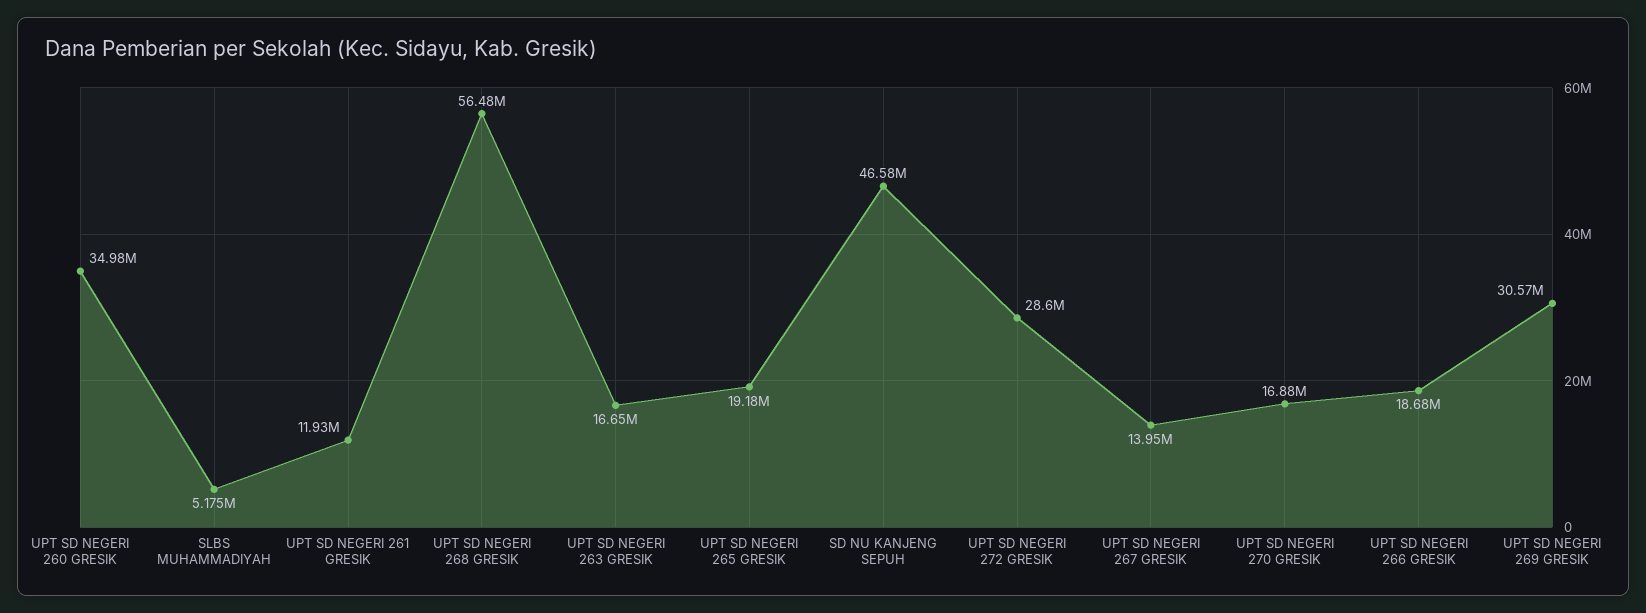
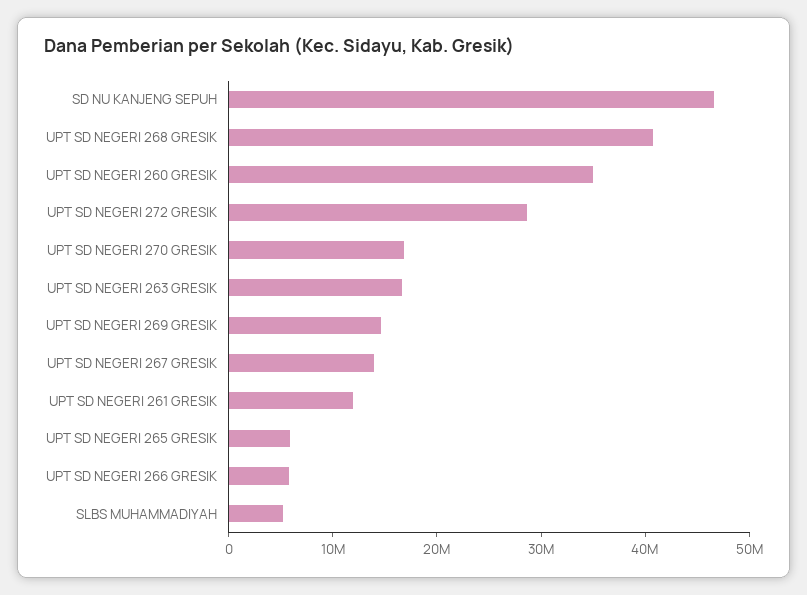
  {
    "UPT SD NEGERI 260 GRESIK": 34980000,
    "SLBS MUHAMMADIYAH": 5175000,
    "UPT SD NEGERI 261 GRESIK": 11930000,
-   "UPT SD NEGERI 268 GRESIK": 56480000,
+   "UPT SD NEGERI 268 GRESIK": 40000000,
    "UPT SD NEGERI 263 GRESIK": 16650000,
-   "UPT SD NEGERI 265 GRESIK": 19180000,
+   "UPT SD NEGERI 265 GRESIK": 6000000,
    "SD NU KANJENG SEPUH": 46580000,
    "UPT SD NEGERI 272 GRESIK": 28600000,
    "UPT SD NEGERI 267 GRESIK": 13950000,
    "UPT SD NEGERI 270 GRESIK": 16880000,
-   "UPT SD NEGERI 266 GRESIK": 18680000,
+   "UPT SD NEGERI 266 GRESIK": 6000000,
-   "UPT SD NEGERI 269 GRESIK": 30570000
+   "UPT SD NEGERI 269 GRESIK": 14000000
  }

